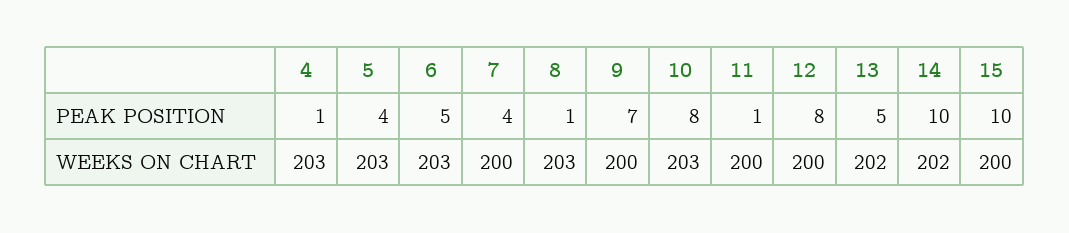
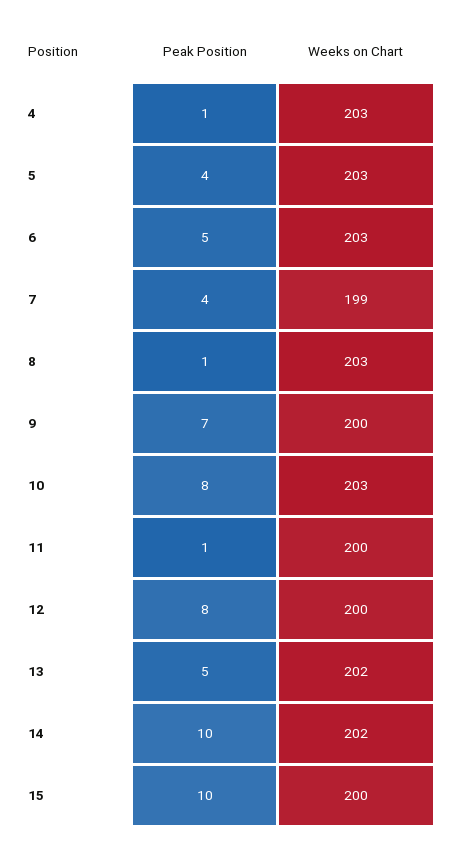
  {
    "4": {
      "PEAK POSITION": 1,
      "WEEKS ON CHART": 203
    },
    "5": {
      "PEAK POSITION": 4,
      "WEEKS ON CHART": 203
    },
    "6": {
      "PEAK POSITION": 5,
      "WEEKS ON CHART": 203
    },
    "7": {
      "PEAK POSITION": 4,
-     "WEEKS ON CHART": 200
+     "WEEKS ON CHART": 199
    },
    "8": {
      "PEAK POSITION": 1,
      "WEEKS ON CHART": 203
    },
    "9": {
      "PEAK POSITION": 7,
      "WEEKS ON CHART": 200
    },
    "10": {
      "PEAK POSITION": 8,
      "WEEKS ON CHART": 203
    },
    "11": {
      "PEAK POSITION": 1,
      "WEEKS ON CHART": 200
    },
    "12": {
      "PEAK POSITION": 8,
      "WEEKS ON CHART": 200
    },
    "13": {
      "PEAK POSITION": 5,
      "WEEKS ON CHART": 202
    },
    "14": {
      "PEAK POSITION": 10,
      "WEEKS ON CHART": 202
    },
    "15": {
      "PEAK POSITION": 10,
      "WEEKS ON CHART": 200
    }
  }

